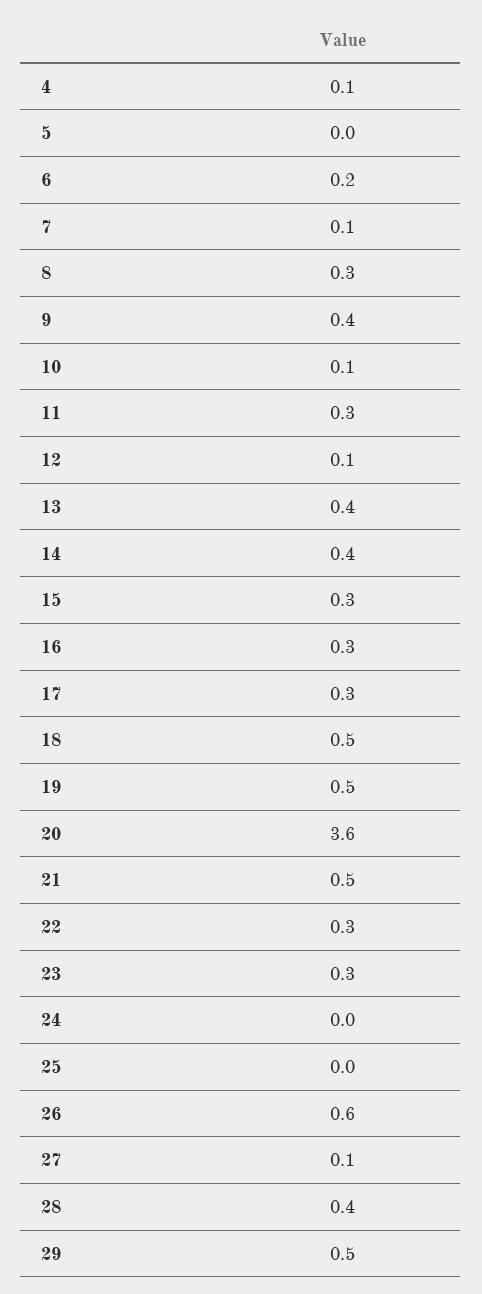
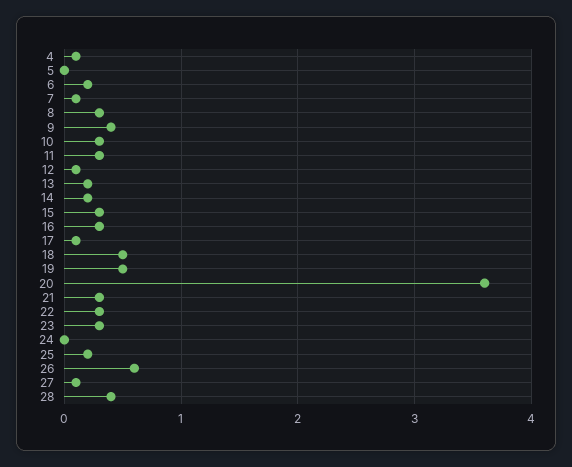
  {
    "4": 0.1,
    "5": 0,
    "6": 0.2,
    "7": 0.1,
    "8": 0.3,
    "9": 0.4,
-   "10": 0.1,
+   "10": 0.3,
    "11": 0.3,
    "12": 0.1,
-   "13": 0.4,
+   "13": 0.2,
-   "14": 0.4,
+   "14": 0.2,
    "15": 0.3,
    "16": 0.3,
-   "17": 0.3,
+   "17": 0.1,
    "18": 0.5,
    "19": 0.5,
    "20": 3.6,
-   "21": 0.5,
+   "21": 0.3,
    "22": 0.3,
    "23": 0.3,
    "24": 0,
-   "25": 0,
+   "25": 0.2,
    "26": 0.6,
    "27": 0.1,
-   "28": 0.4,
+   "28": 0.4
-   "29": 0.5
  }

